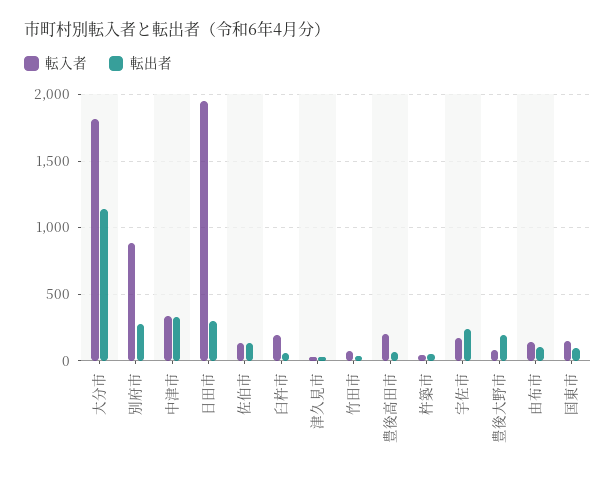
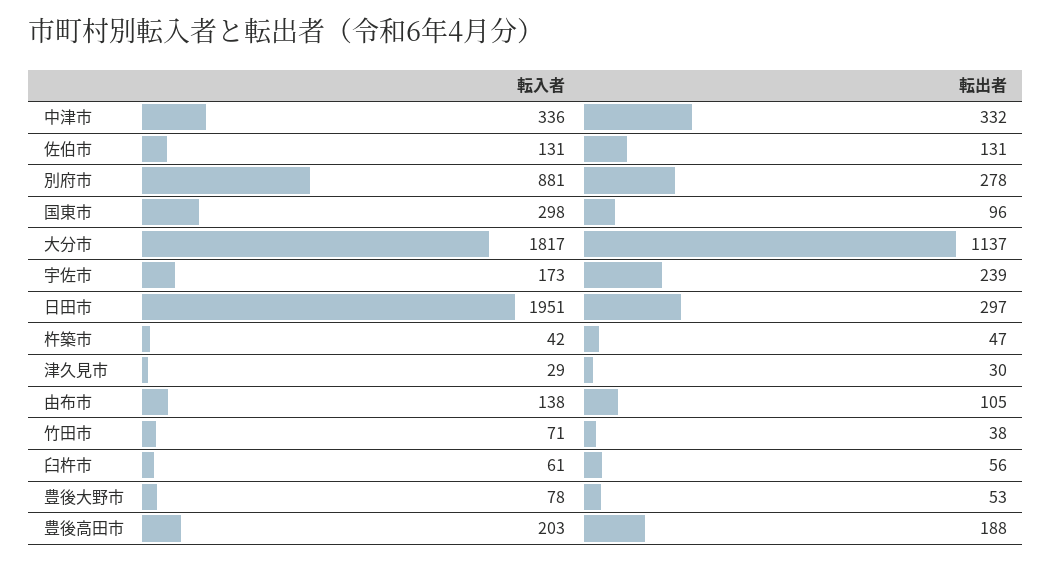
  {
    "転入者": {
      "大分市": 1817,
      "別府市": 881,
      "中津市": 336,
      "日田市": 1951,
      "佐伯市": 131,
-     "臼杵市": 200,
+     "臼杵市": 61,
      "津久見市": 29,
      "竹田市": 71,
      "豊後高田市": 203,
      "杵築市": 42,
      "宇佐市": 173,
      "豊後大野市": 78,
      "由布市": 138,
-     "国東市": 150
+     "国東市": 298
    },
    "転出者": {
      "大分市": 1137,
      "別府市": 278,
      "中津市": 332,
      "日田市": 297,
      "佐伯市": 131,
      "臼杵市": 56,
      "津久見市": 30,
      "竹田市": 38,
-     "豊後高田市": 50,
+     "豊後高田市": 188,
      "杵築市": 47,
      "宇佐市": 239,
-     "豊後大野市": 200,
+     "豊後大野市": 53,
      "由布市": 105,
      "国東市": 96
    }
  }

